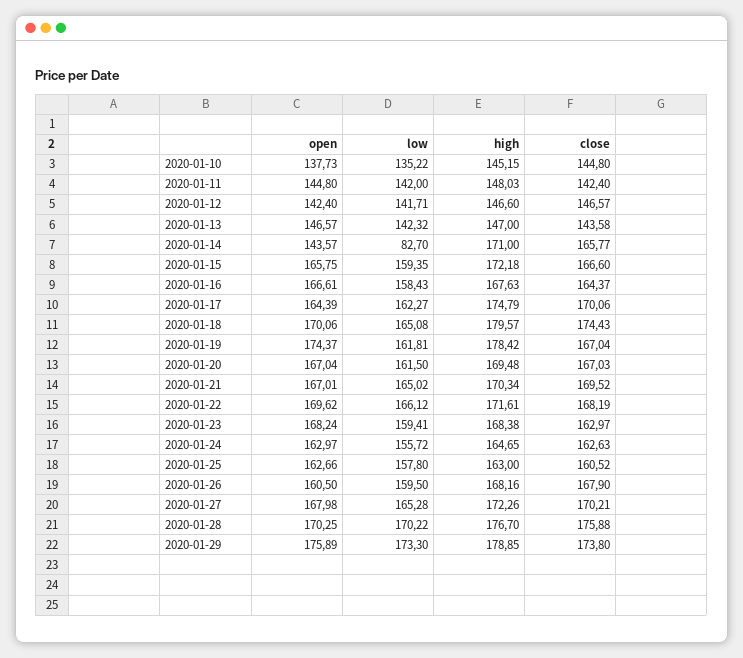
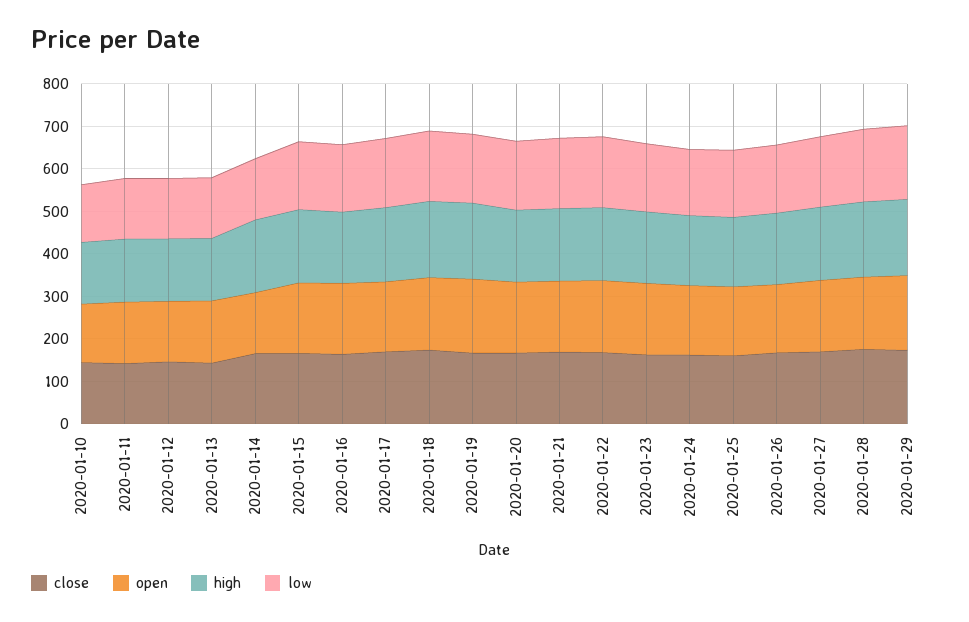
  {
    "open": {
      "2020-01-10": 137.73,
      "2020-01-11": 144.8,
      "2020-01-12": 142.4,
      "2020-01-13": 146.57,
      "2020-01-14": 143.57,
      "2020-01-15": 165.75,
      "2020-01-16": 166.61,
      "2020-01-17": 164.39,
      "2020-01-18": 170.06,
      "2020-01-19": 174.37,
      "2020-01-20": 167.04,
      "2020-01-21": 167.01,
      "2020-01-22": 169.62,
      "2020-01-23": 168.24,
      "2020-01-24": 162.97,
      "2020-01-25": 162.66,
      "2020-01-26": 160.5,
      "2020-01-27": 167.98,
      "2020-01-28": 170.25,
      "2020-01-29": 175.89
    },
    "low": {
      "2020-01-10": 135.22,
      "2020-01-11": 142,
      "2020-01-12": 141.71,
      "2020-01-13": 142.32,
-     "2020-01-14": 82.7,
+     "2020-01-14": 140,
      "2020-01-15": 159.35,
      "2020-01-16": 158.43,
      "2020-01-17": 162.27,
      "2020-01-18": 165.08,
      "2020-01-19": 161.81,
      "2020-01-20": 161.5,
      "2020-01-21": 165.02,
      "2020-01-22": 166.12,
      "2020-01-23": 159.41,
      "2020-01-24": 155.72,
      "2020-01-25": 157.8,
      "2020-01-26": 159.5,
      "2020-01-27": 165.28,
      "2020-01-28": 170.22,
      "2020-01-29": 173.3
    },
    "high": {
      "2020-01-10": 145.15,
      "2020-01-11": 148.03,
      "2020-01-12": 146.6,
      "2020-01-13": 147,
      "2020-01-14": 171,
      "2020-01-15": 172.18,
      "2020-01-16": 167.63,
      "2020-01-17": 174.79,
      "2020-01-18": 179.57,
      "2020-01-19": 178.42,
      "2020-01-20": 169.48,
      "2020-01-21": 170.34,
      "2020-01-22": 171.61,
      "2020-01-23": 168.38,
      "2020-01-24": 164.65,
      "2020-01-25": 163,
      "2020-01-26": 168.16,
      "2020-01-27": 172.26,
      "2020-01-28": 176.7,
      "2020-01-29": 178.85
    },
    "close": {
      "2020-01-10": 144.8,
      "2020-01-11": 142.4,
      "2020-01-12": 146.57,
      "2020-01-13": 143.58,
      "2020-01-14": 165.77,
      "2020-01-15": 166.6,
      "2020-01-16": 164.37,
      "2020-01-17": 170.06,
      "2020-01-18": 174.43,
      "2020-01-19": 167.04,
      "2020-01-20": 167.03,
      "2020-01-21": 169.52,
      "2020-01-22": 168.19,
      "2020-01-23": 162.97,
      "2020-01-24": 162.63,
      "2020-01-25": 160.52,
      "2020-01-26": 167.9,
      "2020-01-27": 170.21,
      "2020-01-28": 175.88,
      "2020-01-29": 173.8
    }
  }

